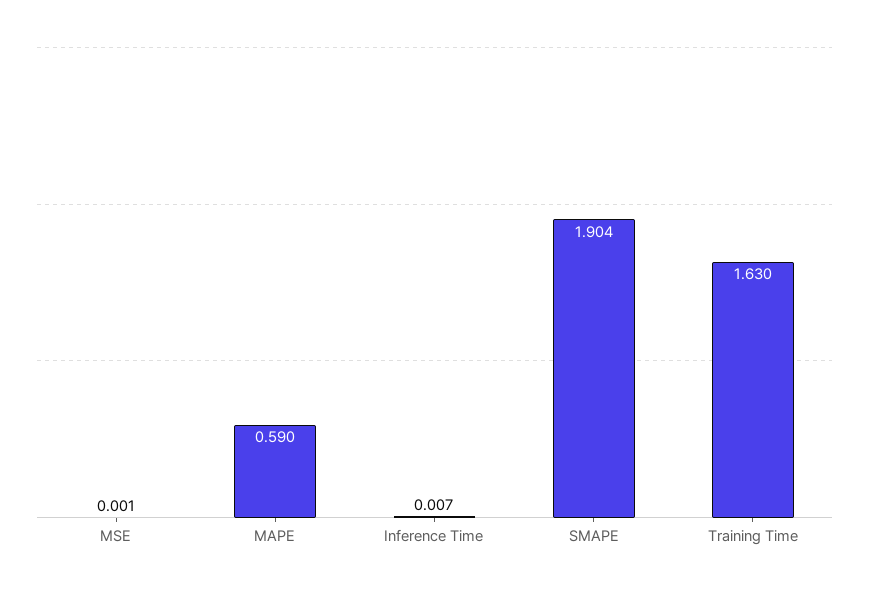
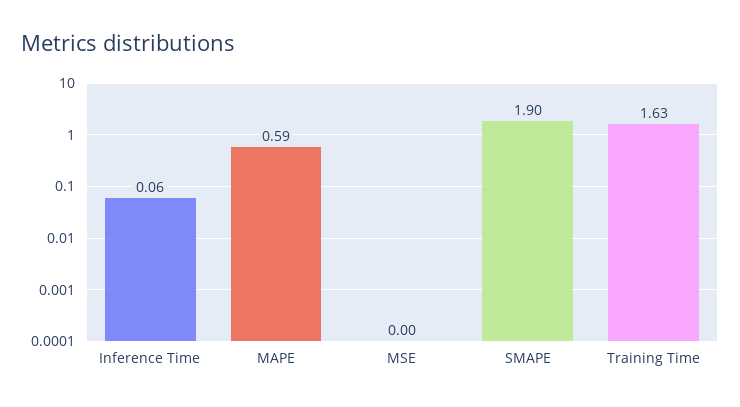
  {
    "MSE": 0.001,
    "MAPE": 0.59,
-   "Inference Time": 0.007,
+   "Inference Time": 0.06,
    "SMAPE": 1.904,
    "Training Time": 1.63
  }

